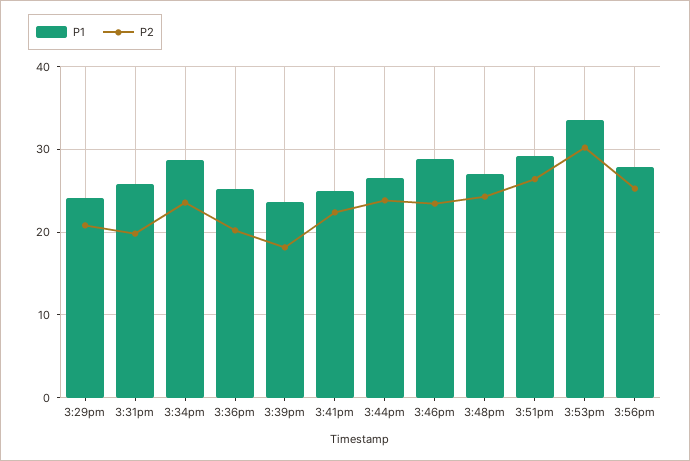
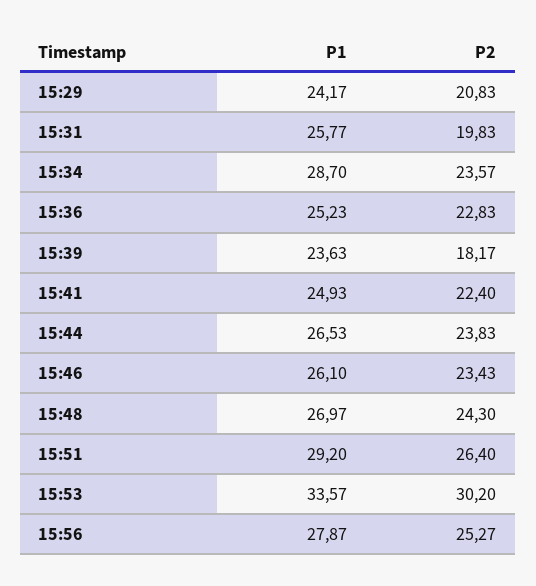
  {
    "P1": {
      "3:29pm": 24.17,
      "3:31pm": 25.77,
      "3:34pm": 28.7,
      "3:36pm": 25.23,
      "3:39pm": 23.63,
      "3:41pm": 24.93,
      "3:44pm": 26.53,
-     "3:46pm": 29,
+     "3:46pm": 26.1,
      "3:48pm": 26.97,
      "3:51pm": 29.2,
      "3:53pm": 33.57,
      "3:56pm": 27.87
    },
    "P2": {
      "3:29pm": 20.83,
      "3:31pm": 19.83,
      "3:34pm": 23.57,
-     "3:36pm": 20,
+     "3:36pm": 22.83,
      "3:39pm": 18.17,
      "3:41pm": 22.4,
      "3:44pm": 23.83,
      "3:46pm": 23.43,
      "3:48pm": 24.3,
      "3:51pm": 26.4,
      "3:53pm": 30.2,
      "3:56pm": 25.27
    }
  }

